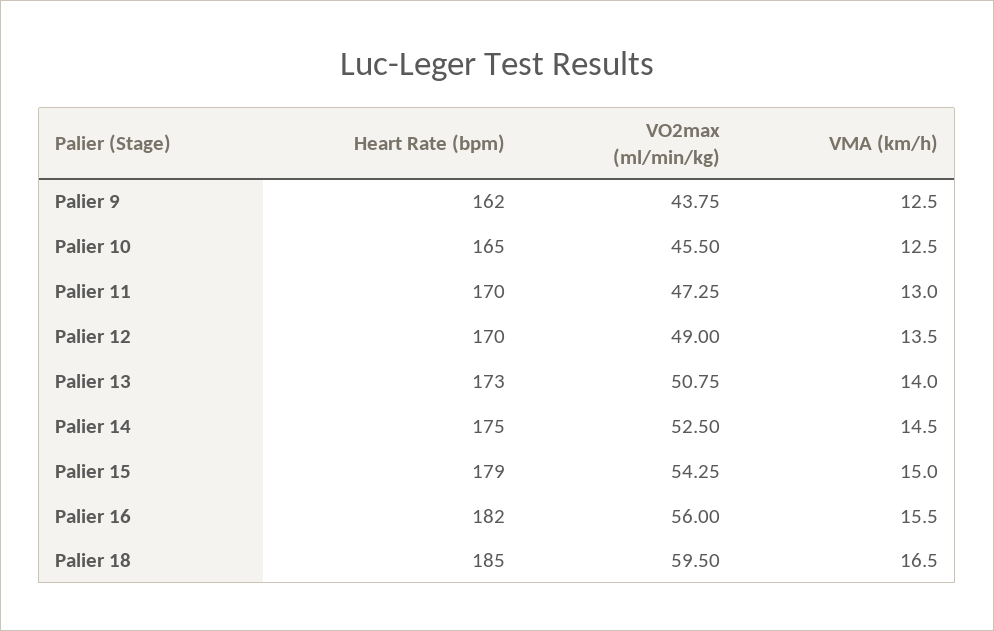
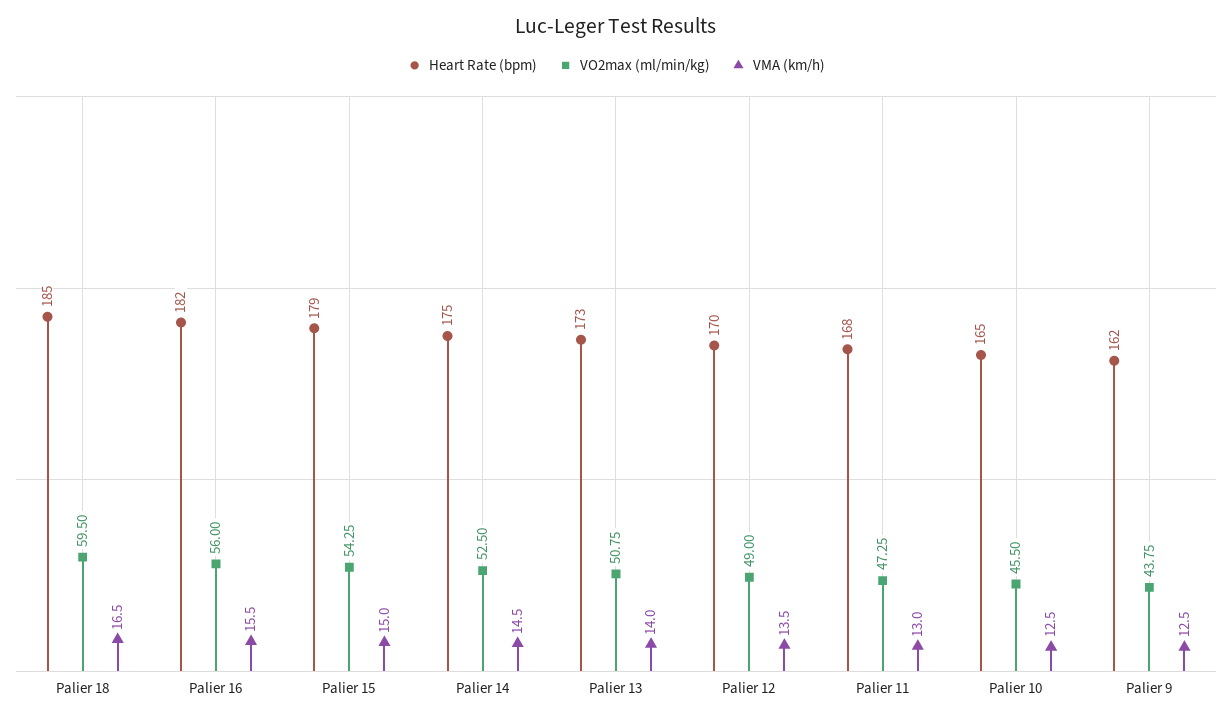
  {
    "Heart Rate (bpm)": {
      "Palier 9": 162,
      "Palier 10": 165,
-     "Palier 11": 170,
+     "Palier 11": 168,
      "Palier 12": 170,
      "Palier 13": 173,
      "Palier 14": 175,
      "Palier 15": 179,
      "Palier 16": 182,
      "Palier 18": 185
    },
    "VO2max (ml/min/kg)": {
      "Palier 9": 43.75,
      "Palier 10": 45.5,
      "Palier 11": 47.25,
      "Palier 12": 49,
      "Palier 13": 50.75,
      "Palier 14": 52.5,
      "Palier 15": 54.25,
      "Palier 16": 56,
      "Palier 18": 59.5
    },
    "VMA (km/h)": {
      "Palier 9": 12.5,
      "Palier 10": 12.5,
      "Palier 11": 13,
      "Palier 12": 13.5,
      "Palier 13": 14,
      "Palier 14": 14.5,
      "Palier 15": 15,
      "Palier 16": 15.5,
      "Palier 18": 16.5
    }
  }

